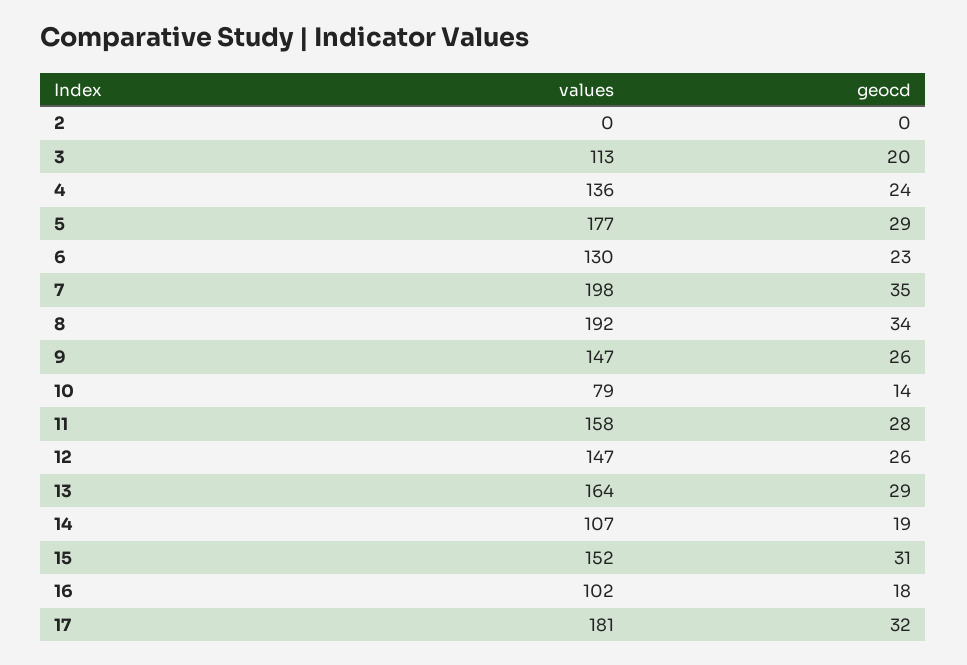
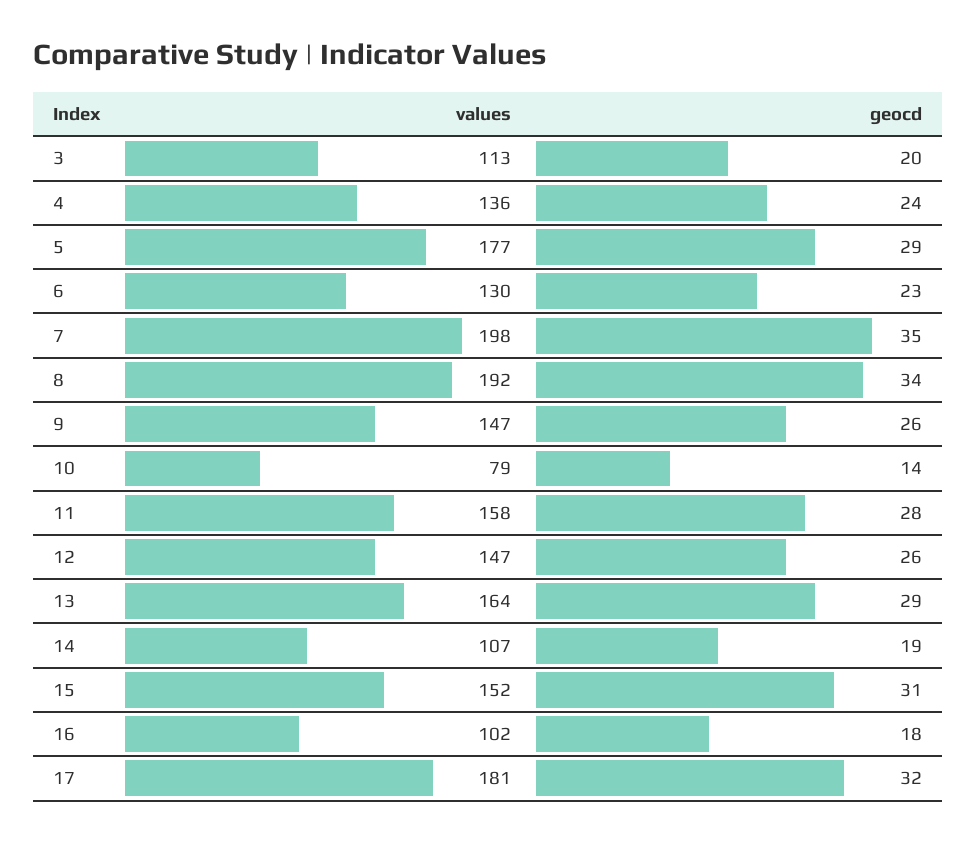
  {
    "values": {
-     "2": 0,
      "3": 113,
      "4": 136,
      "5": 177,
      "6": 130,
      "7": 198,
      "8": 192,
      "9": 147,
      "10": 79,
      "11": 158,
      "12": 147,
      "13": 164,
      "14": 107,
      "15": 152,
      "16": 102,
      "17": 181
    },
    "geocd": {
-     "2": 0,
      "3": 20,
      "4": 24,
      "5": 29,
      "6": 23,
      "7": 35,
      "8": 34,
      "9": 26,
      "10": 14,
      "11": 28,
      "12": 26,
      "13": 29,
      "14": 19,
      "15": 31,
      "16": 18,
      "17": 32
    }
  }

